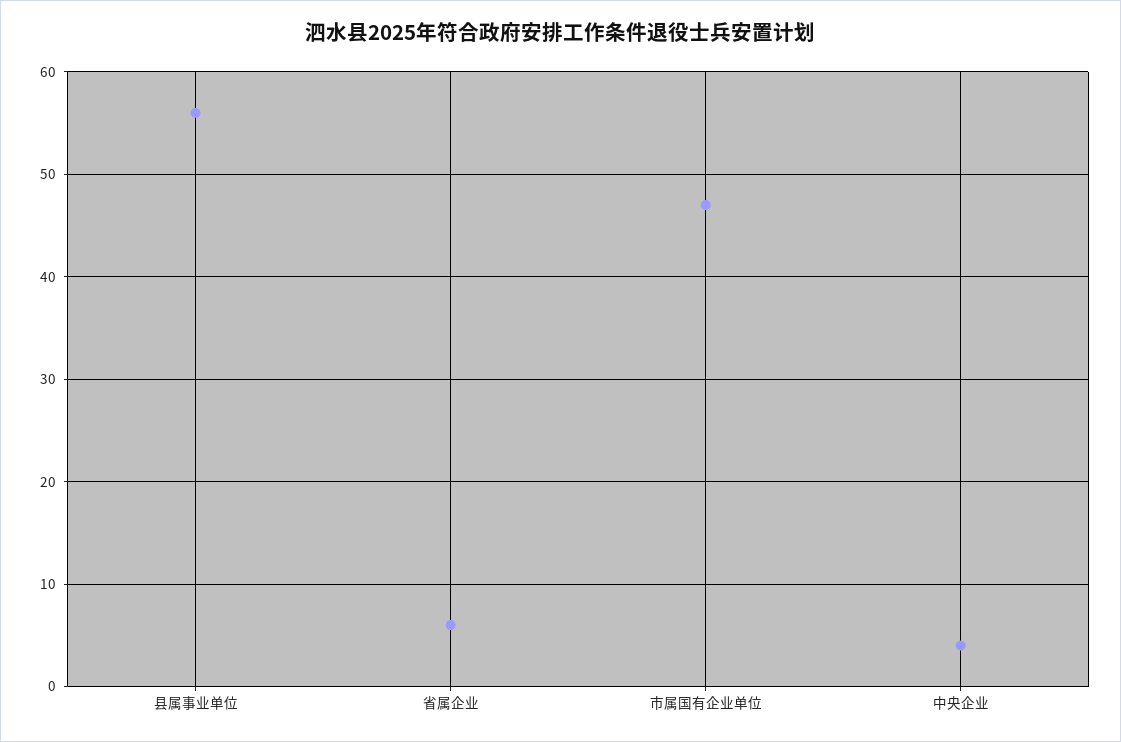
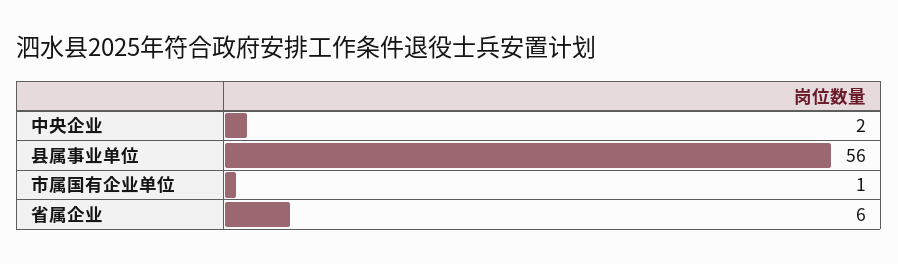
  {
    "县属事业单位": 56,
    "省属企业": 6,
-   "市属国有企业单位": 47,
+   "市属国有企业单位": 1,
-   "中央企业": 4
+   "中央企业": 2
  }

